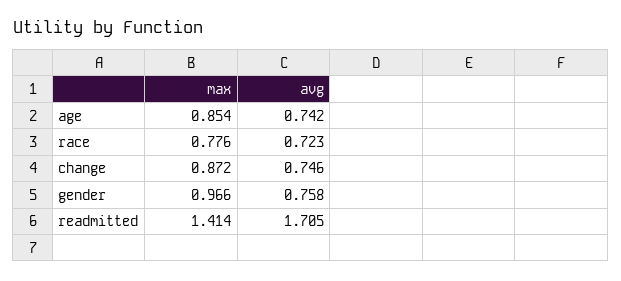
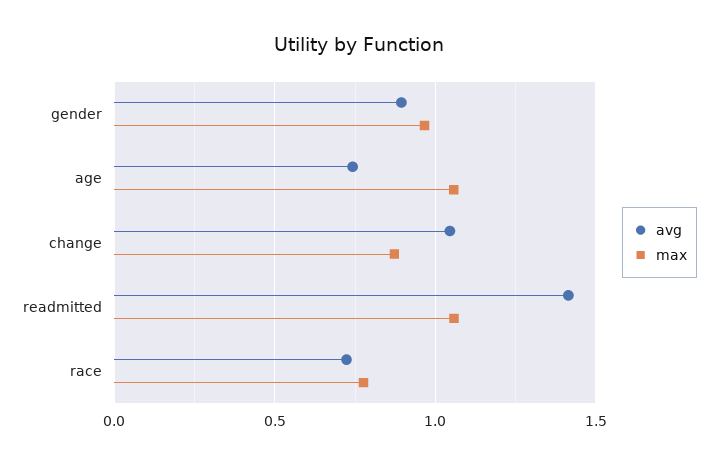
  {
    "max": {
-     "age": 0.854,
+     "age": 1.05,
      "race": 0.776,
      "change": 0.872,
      "gender": 0.966,
-     "readmitted": 1.414
+     "readmitted": 1.05
    },
    "avg": {
      "age": 0.742,
      "race": 0.723,
-     "change": 0.746,
+     "change": 1.05,
-     "gender": 0.758,
+     "gender": 0.9,
-     "readmitted": 1.705
+     "readmitted": 1.4
    }
  }

